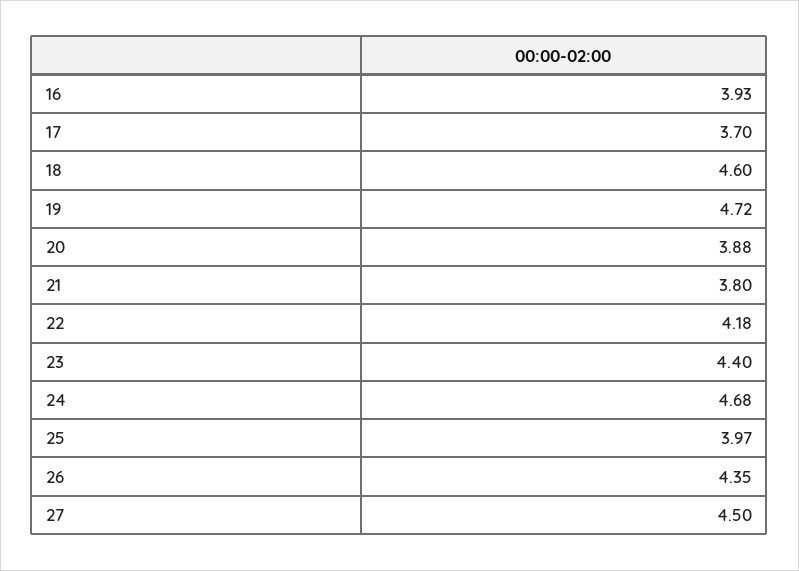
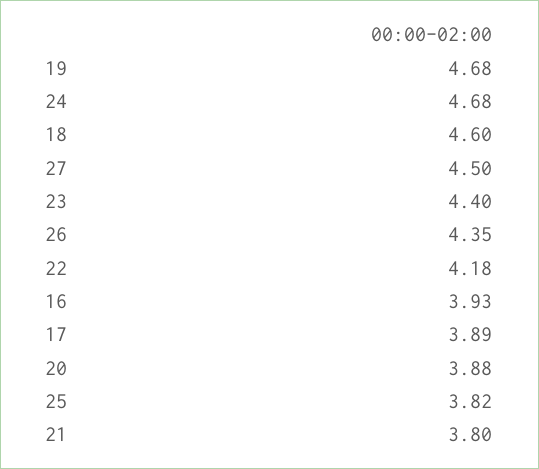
  {
    "16": 3.93,
-   "17": 3.7,
+   "17": 3.89,
    "18": 4.6,
-   "19": 4.72,
+   "19": 4.68,
    "20": 3.88,
    "21": 3.8,
    "22": 4.18,
    "23": 4.4,
    "24": 4.68,
-   "25": 3.97,
+   "25": 3.82,
    "26": 4.35,
    "27": 4.5
  }

